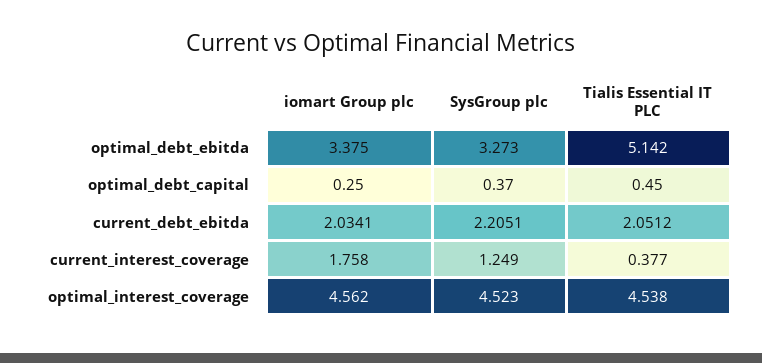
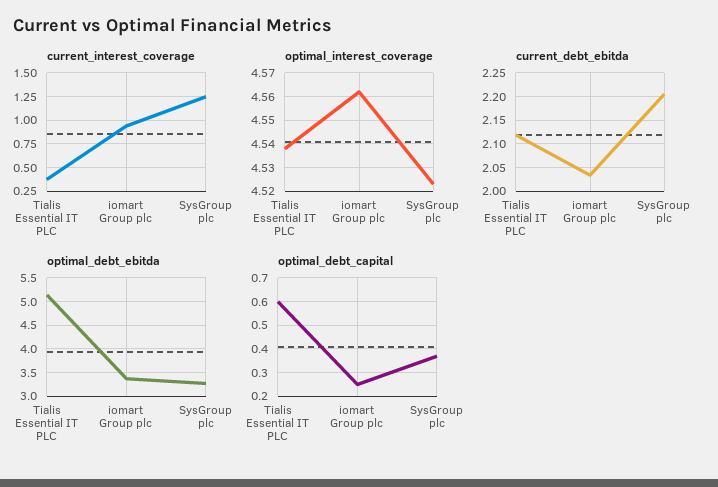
  {
    "optimal_debt_ebitda": {
      "iomart Group plc": 3.375,
      "SysGroup plc": 3.273,
      "Tialis Essential IT PLC": 5.142
    },
    "optimal_debt_capital": {
      "iomart Group plc": 0.25,
      "SysGroup plc": 0.37,
-     "Tialis Essential IT PLC": 0.45
+     "Tialis Essential IT PLC": 0.6
    },
    "current_debt_ebitda": {
      "iomart Group plc": 2.0341,
      "SysGroup plc": 2.2051,
-     "Tialis Essential IT PLC": 2.0512
+     "Tialis Essential IT PLC": 2.125
    },
    "current_interest_coverage": {
-     "iomart Group plc": 1.758,
+     "iomart Group plc": 1,
      "SysGroup plc": 1.249,
      "Tialis Essential IT PLC": 0.377
    },
    "optimal_interest_coverage": {
      "iomart Group plc": 4.562,
      "SysGroup plc": 4.523,
      "Tialis Essential IT PLC": 4.538
    }
  }

